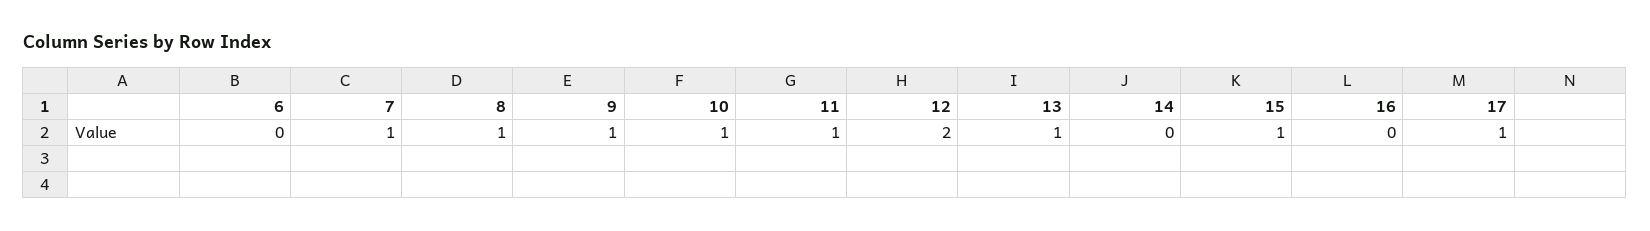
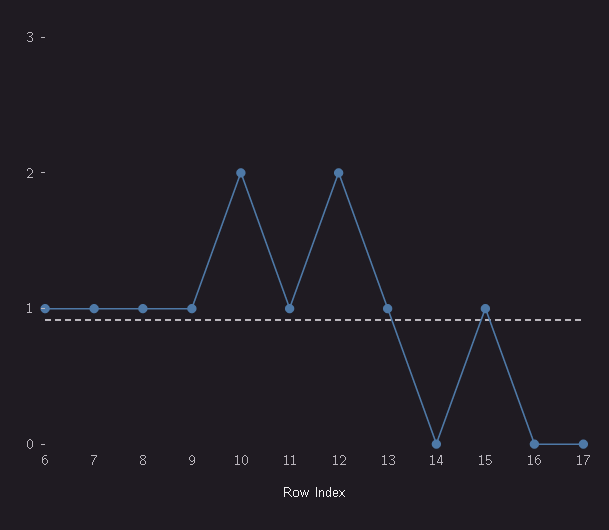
  {
-   "6": 0,
+   "6": 1,
    "7": 1,
    "8": 1,
    "9": 1,
-   "10": 1,
+   "10": 2,
    "11": 1,
    "12": 2,
    "13": 1,
    "14": 0,
    "15": 1,
    "16": 0,
-   "17": 1
+   "17": 0
  }

